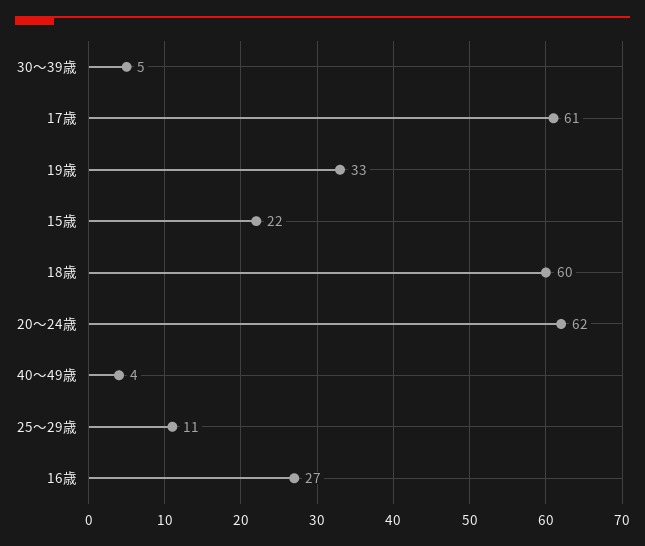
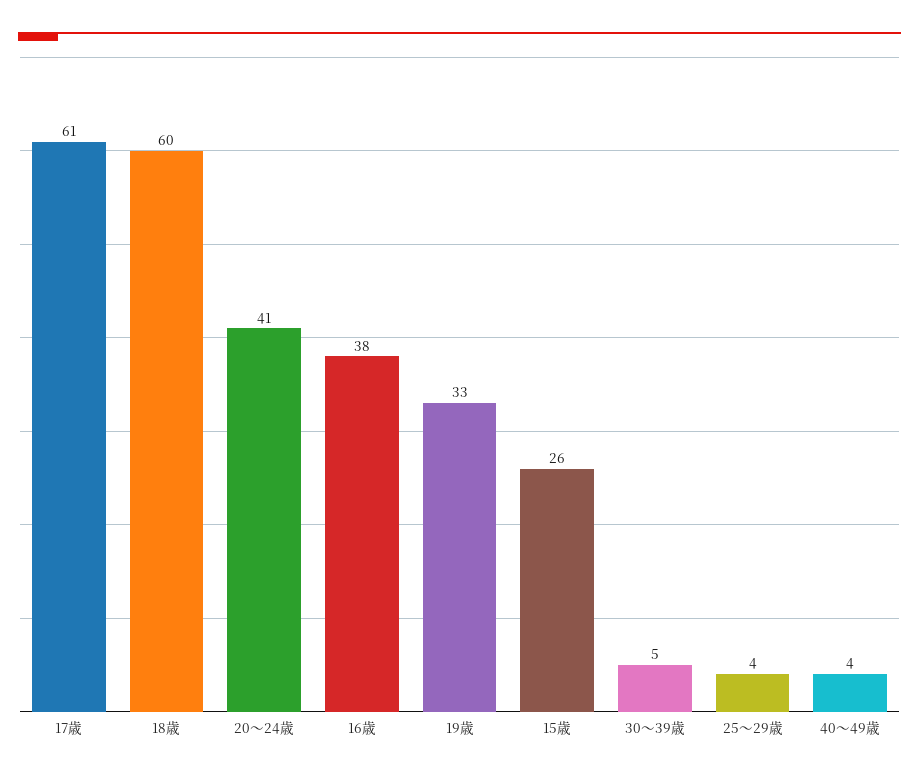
  {
    "30～39歳": 5,
    "17歳": 61,
    "19歳": 33,
-   "15歳": 22,
+   "15歳": 26,
    "18歳": 60,
-   "20～24歳": 62,
+   "20～24歳": 41,
    "40～49歳": 4,
-   "25～29歳": 11,
+   "25～29歳": 4,
-   "16歳": 27
+   "16歳": 38
  }

